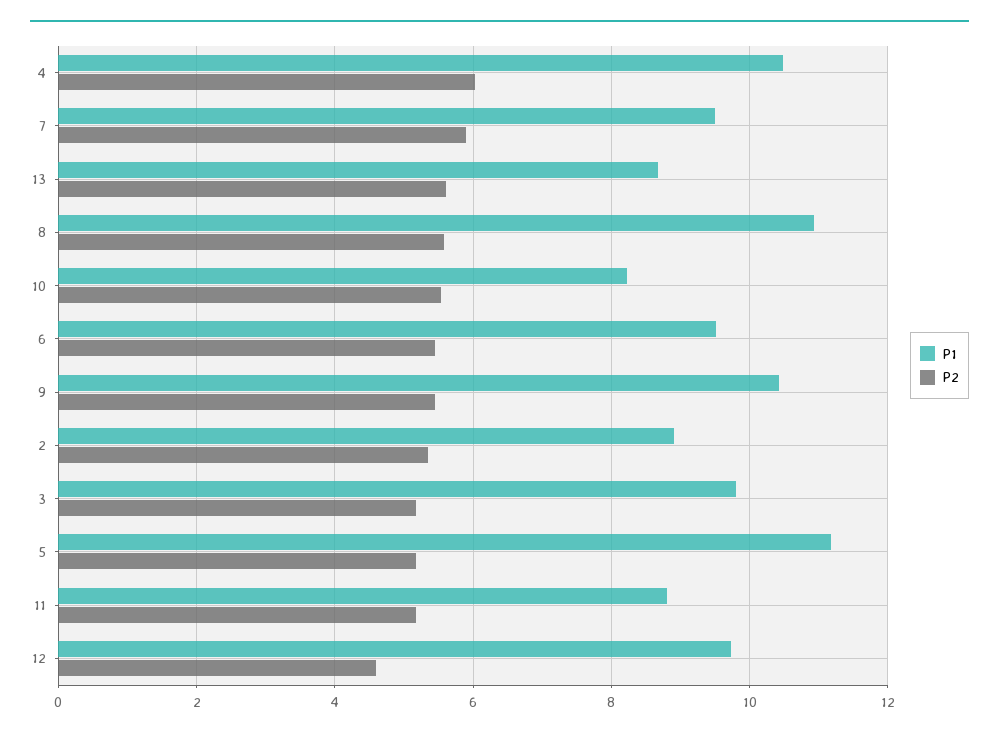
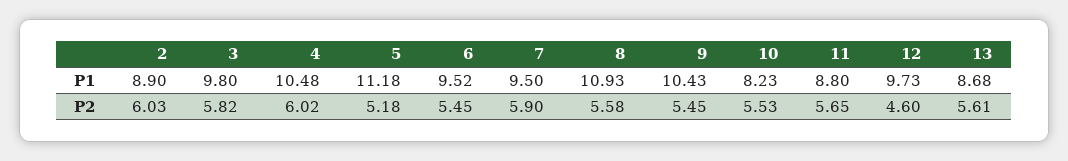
  {
    "P1": {
      "4": 10.48,
      "7": 9.5,
      "13": 8.68,
      "8": 10.93,
      "10": 8.23,
      "6": 9.52,
      "9": 10.43,
      "2": 8.9,
      "3": 9.8,
      "5": 11.18,
      "11": 8.8,
      "12": 9.73
    },
    "P2": {
      "4": 6.02,
      "7": 5.9,
      "13": 5.61,
      "8": 5.58,
      "10": 5.53,
      "6": 5.45,
      "9": 5.45,
-     "2": 5.4,
+     "2": 6.03,
-     "3": 5.2,
+     "3": 5.82,
      "5": 5.18,
-     "11": 5.2,
+     "11": 5.65,
      "12": 4.6
    }
  }

